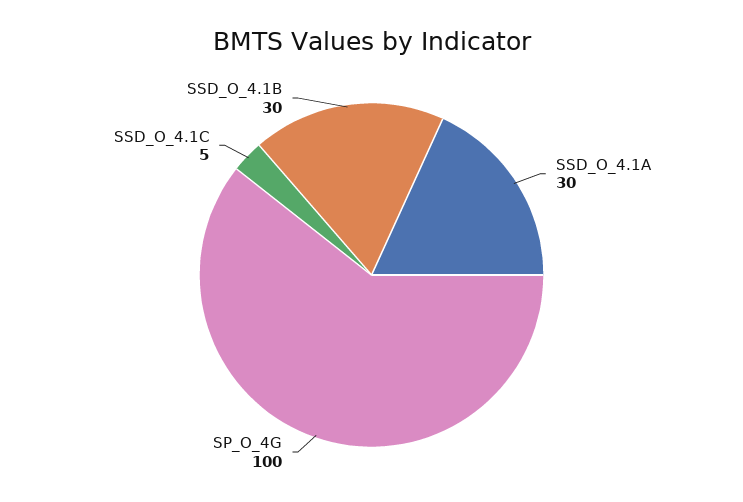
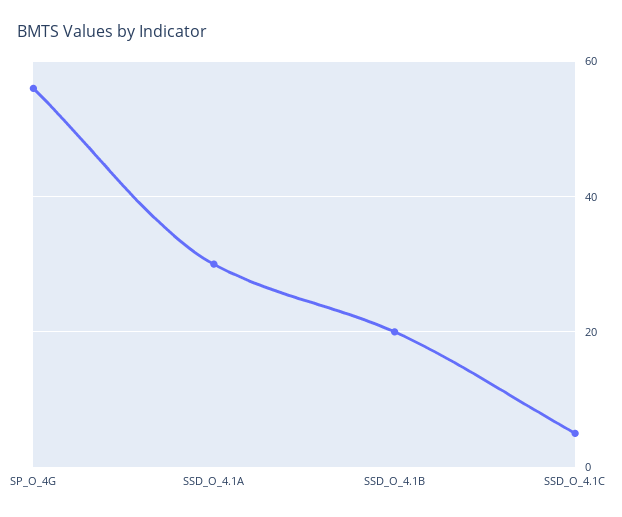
  {
    "SSD_O_4.1A": 30,
-   "SP_O_4G": 100,
+   "SP_O_4G": 55,
    "SSD_O_4.1C": 5,
-   "SSD_O_4.1B": 30
+   "SSD_O_4.1B": 20
  }

